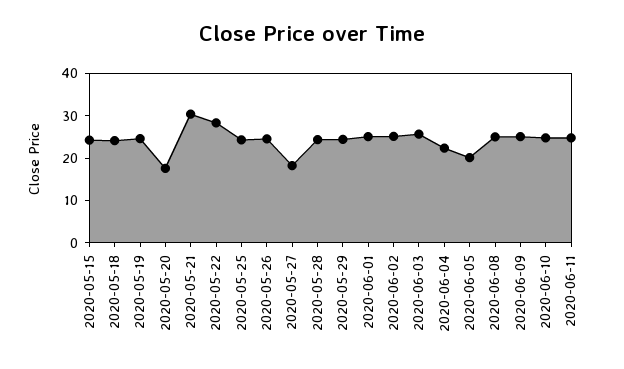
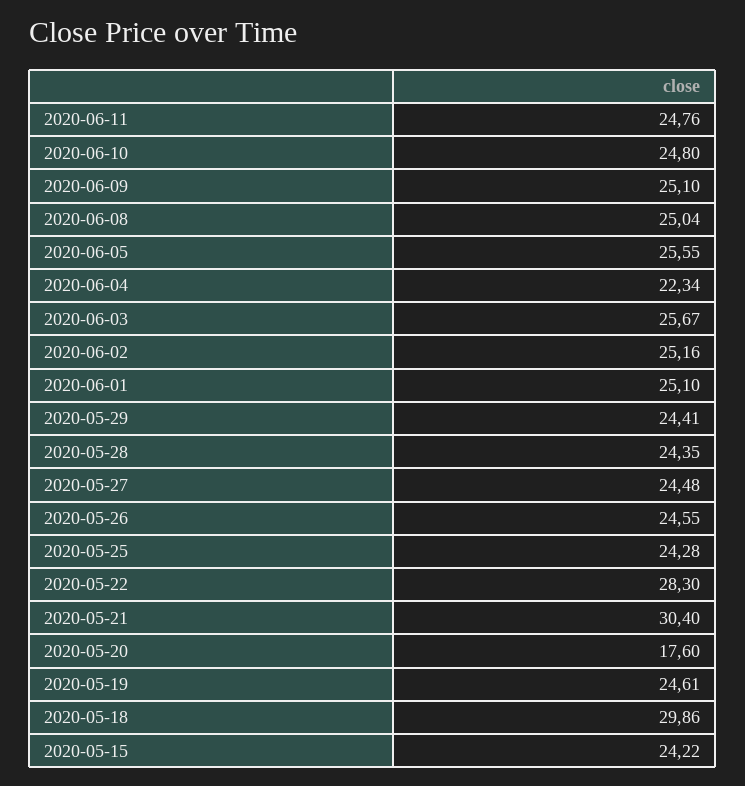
  {
    "2020-05-15": 24.22,
-   "2020-05-18": 24,
+   "2020-05-18": 29.86,
    "2020-05-19": 24.61,
    "2020-05-20": 17.6,
    "2020-05-21": 30.4,
    "2020-05-22": 28.3,
    "2020-05-25": 24.28,
    "2020-05-26": 24.55,
-   "2020-05-27": 18,
+   "2020-05-27": 24.48,
    "2020-05-28": 24.35,
    "2020-05-29": 24.41,
    "2020-06-01": 25.1,
    "2020-06-02": 25.16,
    "2020-06-03": 25.67,
    "2020-06-04": 22.34,
-   "2020-06-05": 20,
+   "2020-06-05": 25.55,
    "2020-06-08": 25.04,
    "2020-06-09": 25.1,
    "2020-06-10": 24.8,
    "2020-06-11": 24.76
  }

